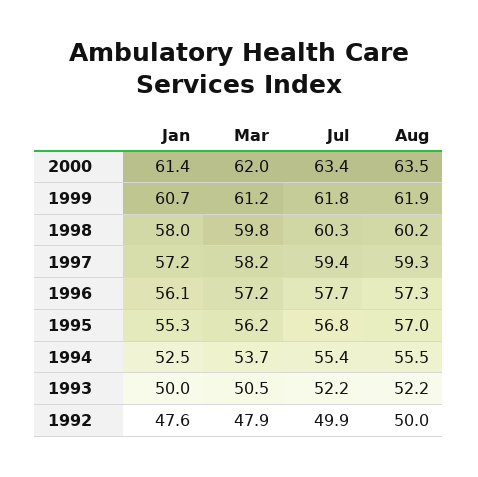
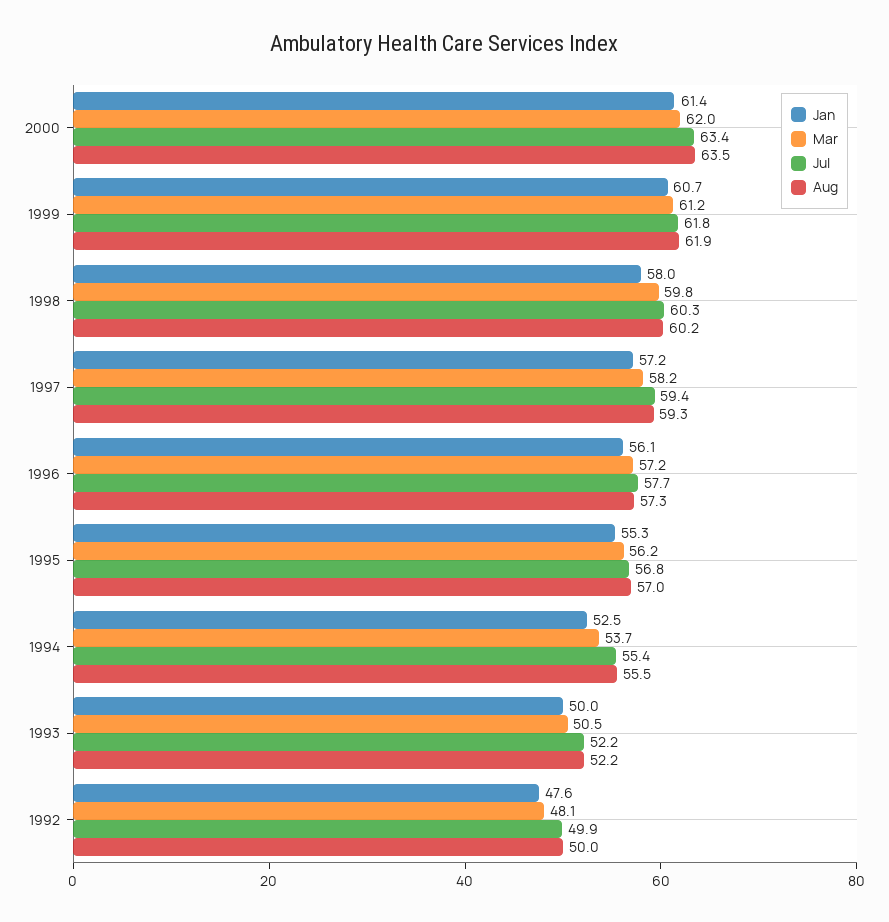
  {
    "Jan": {
      "2000": 61.4,
      "1999": 60.7,
      "1998": 58,
      "1997": 57.2,
      "1996": 56.1,
      "1995": 55.3,
      "1994": 52.5,
      "1993": 50,
      "1992": 47.6
    },
    "Mar": {
      "2000": 62,
      "1999": 61.2,
      "1998": 59.8,
      "1997": 58.2,
      "1996": 57.2,
      "1995": 56.2,
      "1994": 53.7,
      "1993": 50.5,
-     "1992": 47.9
+     "1992": 48.1
    },
    "Jul": {
      "2000": 63.4,
      "1999": 61.8,
      "1998": 60.3,
      "1997": 59.4,
      "1996": 57.7,
      "1995": 56.8,
      "1994": 55.4,
      "1993": 52.2,
      "1992": 49.9
    },
    "Aug": {
      "2000": 63.5,
      "1999": 61.9,
      "1998": 60.2,
      "1997": 59.3,
      "1996": 57.3,
      "1995": 57,
      "1994": 55.5,
      "1993": 52.2,
      "1992": 50
    }
  }

